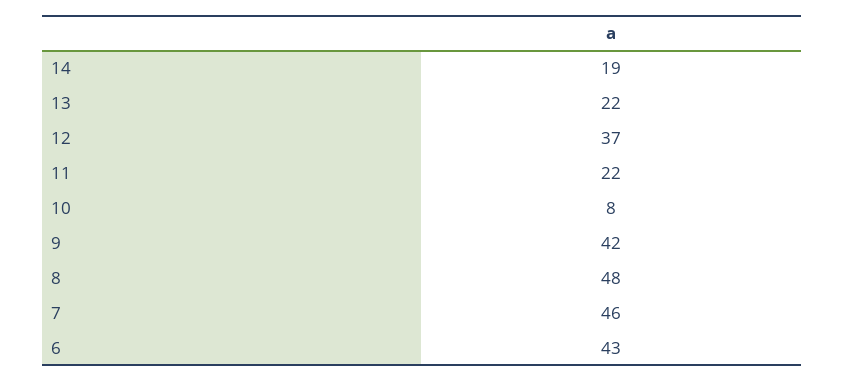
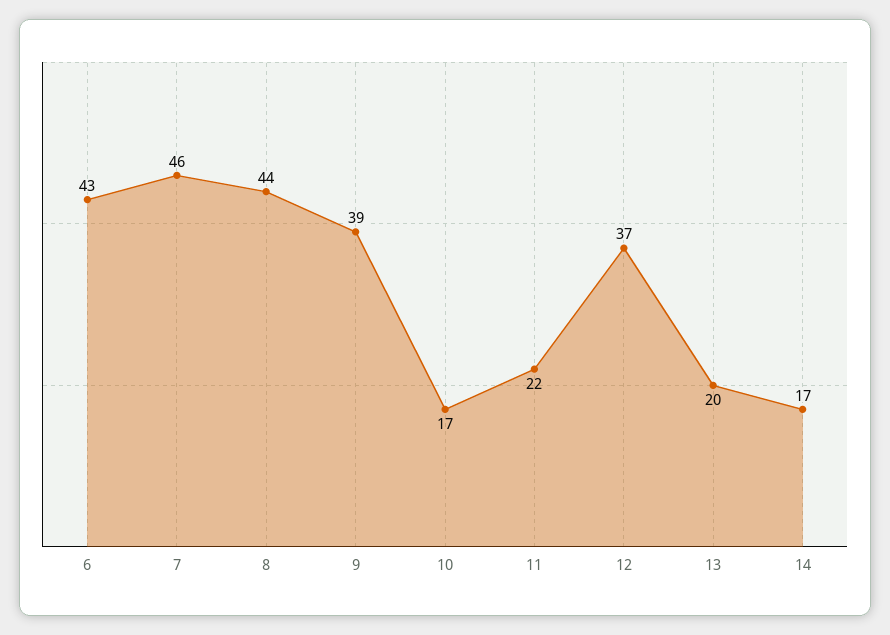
  {
-   "14": 19,
+   "14": 17,
-   "13": 22,
+   "13": 20,
    "12": 37,
    "11": 22,
-   "10": 8,
+   "10": 17,
-   "9": 42,
+   "9": 39,
-   "8": 48,
+   "8": 44,
    "7": 46,
    "6": 43
  }

